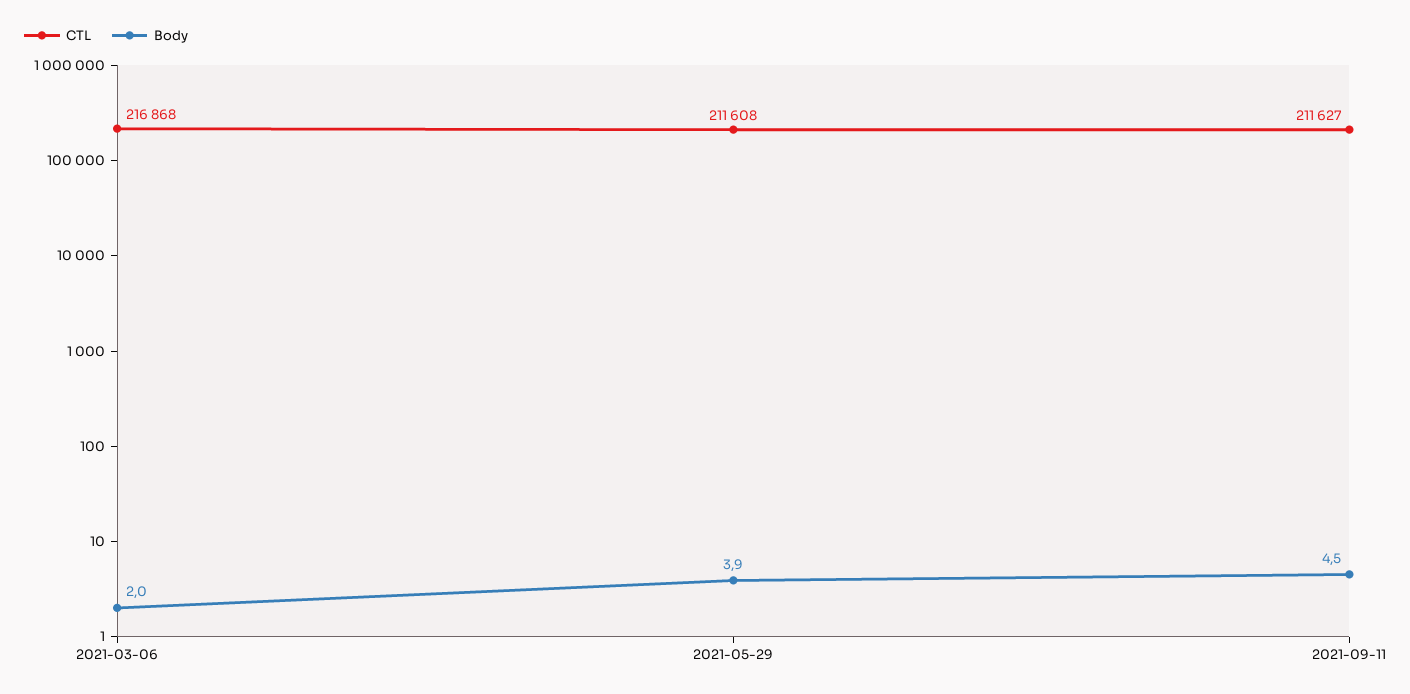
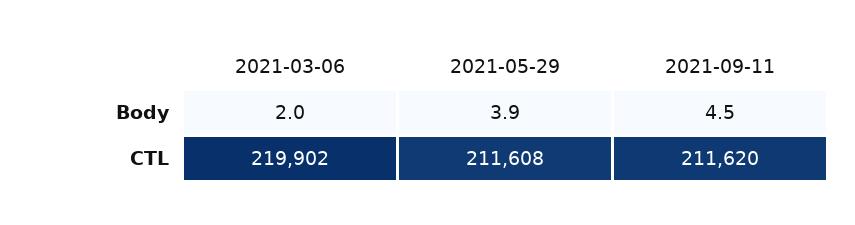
  {
    "CTL": {
-     "2021-03-06": 216868,
+     "2021-03-06": 219902,
      "2021-05-29": 211608,
-     "2021-09-11": 211627
+     "2021-09-11": 211620
    },
    "Body": {
      "2021-03-06": 2,
      "2021-05-29": 3.9,
      "2021-09-11": 4.5
    }
  }

